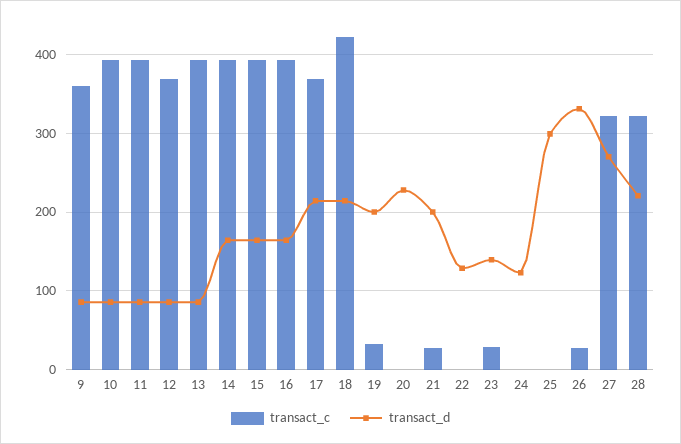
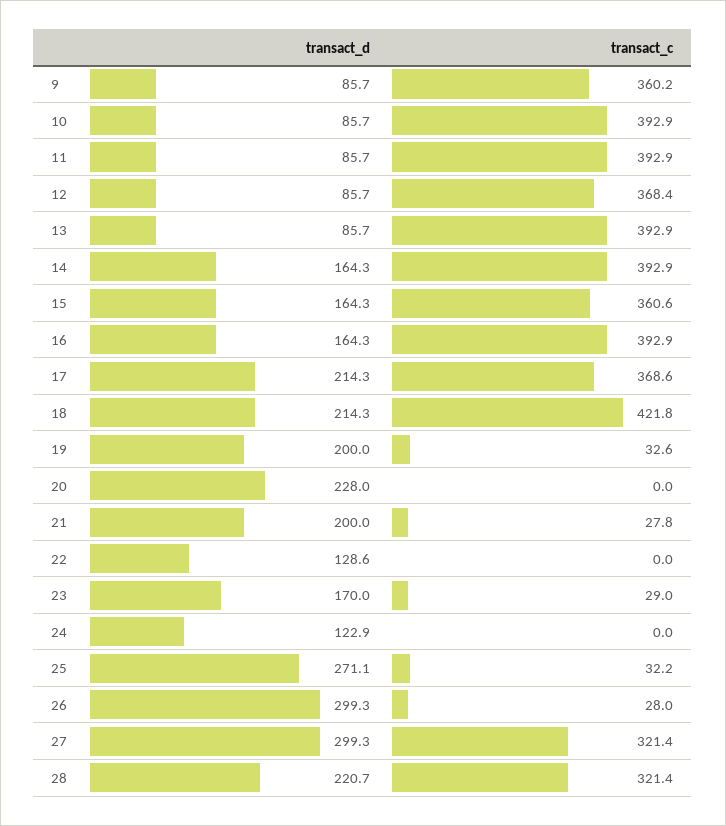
  {
    "transact_c": {
      "9": 360.2,
      "10": 392.9,
      "11": 392.9,
      "12": 368.4,
      "13": 392.9,
      "14": 392.9,
-     "15": 390,
+     "15": 360.6,
      "16": 392.9,
      "17": 368.6,
      "18": 421.8,
      "19": 32.6,
      "20": 0,
      "21": 27.8,
      "22": 0,
      "23": 29,
      "24": 0,
-     "25": 0,
+     "25": 32.2,
      "26": 28,
      "27": 321.4,
      "28": 321.4
    },
    "transact_d": {
      "9": 85.7,
      "10": 85.7,
      "11": 85.7,
      "12": 85.7,
      "13": 85.7,
      "14": 164.3,
      "15": 164.3,
      "16": 164.3,
      "17": 214.3,
      "18": 214.3,
      "19": 200,
      "20": 228,
      "21": 200,
      "22": 128.6,
-     "23": 140,
+     "23": 170,
      "24": 122.9,
-     "25": 300,
+     "25": 271.1,
-     "26": 330,
+     "26": 299.3,
-     "27": 270,
+     "27": 299.3,
      "28": 220.7
    }
  }

